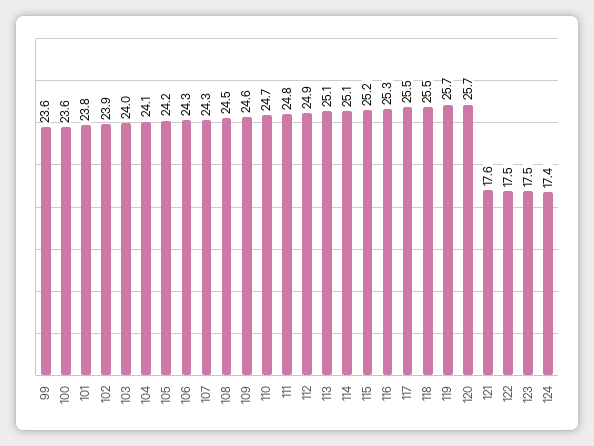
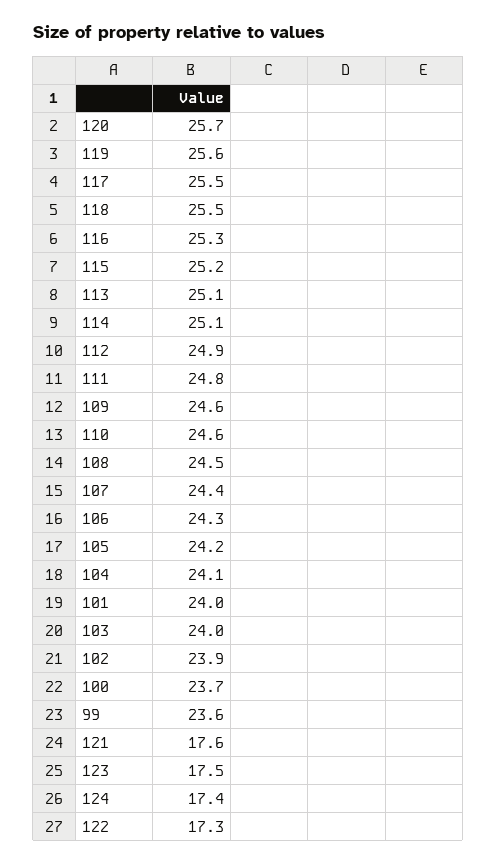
  {
    "99": 23.6,
-   "100": 23.6,
+   "100": 23.7,
-   "101": 23.8,
+   "101": 24,
    "102": 23.9,
    "103": 24,
    "104": 24.1,
    "105": 24.2,
    "106": 24.3,
-   "107": 24.3,
+   "107": 24.4,
    "108": 24.5,
    "109": 24.6,
-   "110": 24.7,
+   "110": 24.6,
    "111": 24.8,
    "112": 24.9,
    "113": 25.1,
    "114": 25.1,
    "115": 25.2,
    "116": 25.3,
    "117": 25.5,
    "118": 25.5,
-   "119": 25.7,
+   "119": 25.6,
    "120": 25.7,
    "121": 17.6,
-   "122": 17.5,
+   "122": 17.3,
    "123": 17.5,
    "124": 17.4
  }

